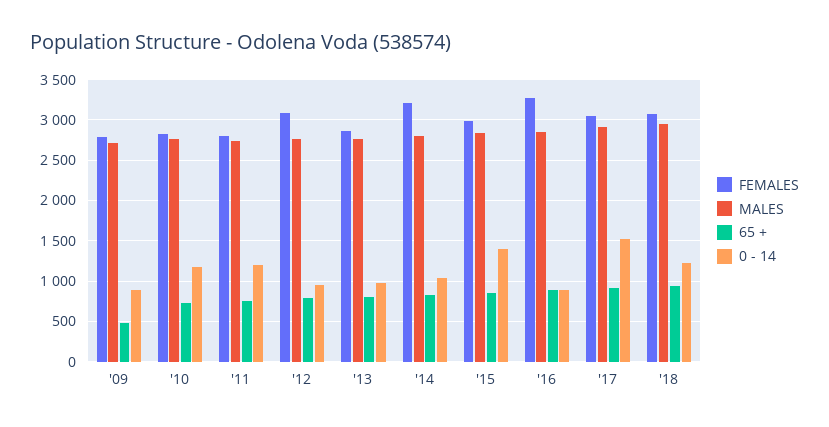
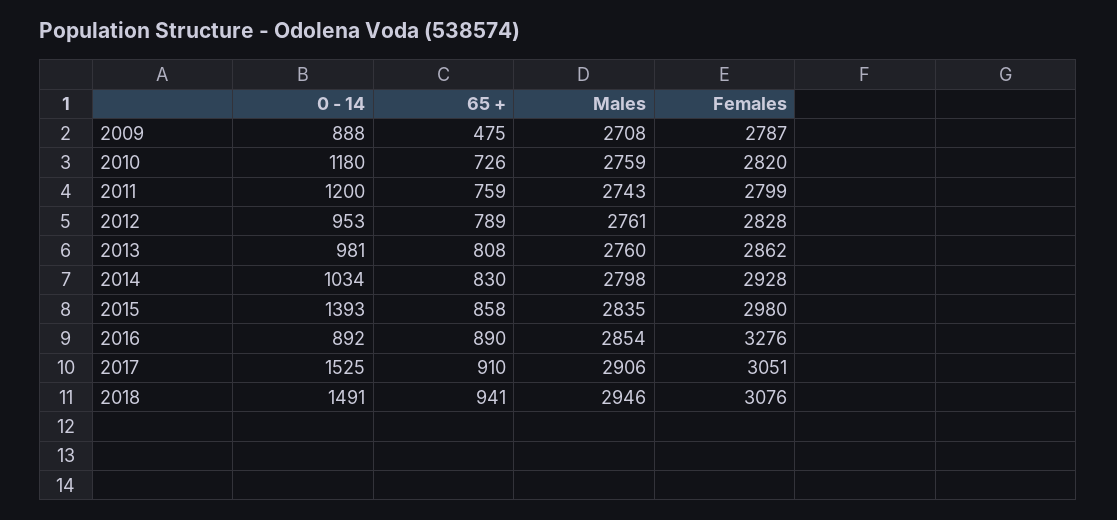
  {
    "FEMALES": {
      "'09": 2787,
      "'10": 2820,
      "'11": 2799,
-     "'12": 3100,
+     "'12": 2828,
      "'13": 2862,
-     "'14": 3200,
+     "'14": 2928,
      "'15": 2980,
      "'16": 3276,
      "'17": 3051,
      "'18": 3076
    },
    "MALES": {
      "'09": 2708,
      "'10": 2759,
      "'11": 2743,
      "'12": 2761,
      "'13": 2760,
      "'14": 2798,
      "'15": 2835,
      "'16": 2854,
      "'17": 2906,
      "'18": 2946
    },
    "65 +": {
      "'09": 475,
      "'10": 726,
      "'11": 759,
      "'12": 789,
      "'13": 808,
      "'14": 830,
      "'15": 858,
      "'16": 890,
      "'17": 910,
      "'18": 941
    },
    "0 - 14": {
      "'09": 888,
      "'10": 1180,
      "'11": 1200,
      "'12": 953,
      "'13": 981,
      "'14": 1034,
      "'15": 1393,
      "'16": 892,
      "'17": 1525,
-     "'18": 1200
+     "'18": 1491
    }
  }

